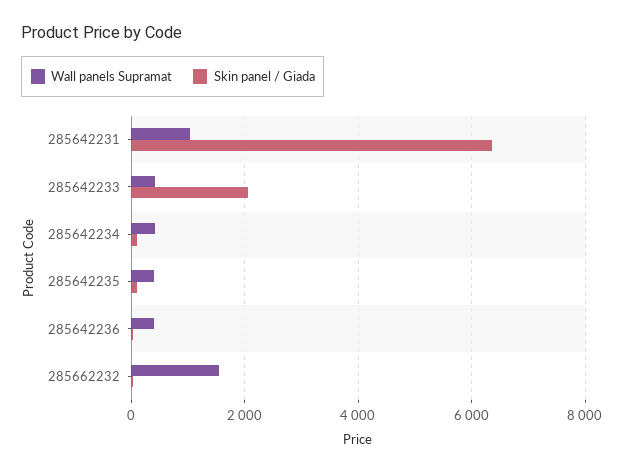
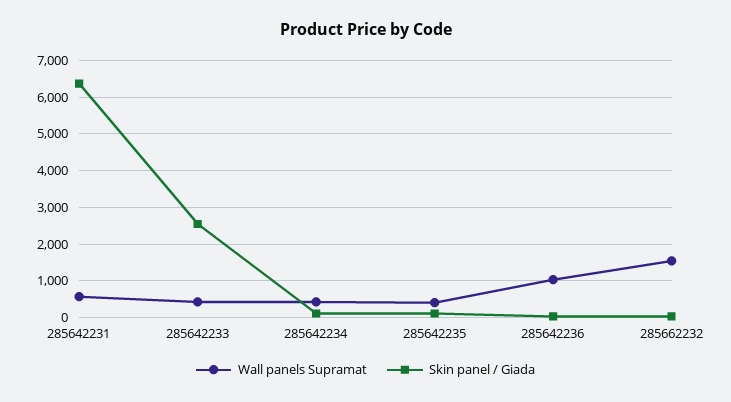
  {
    "Wall panels Supramat": {
-     "285642231": 1000,
+     "285642231": 600,
      "285642233": 400,
      "285642234": 400,
      "285642235": 400,
-     "285642236": 400,
+     "285642236": 1000,
      "285662232": 1600
    },
    "Skin panel / Giada": {
      "285642231": 6400,
-     "285642233": 2000,
+     "285642233": 2600,
      "285642234": 200,
      "285642235": 200,
      "285642236": 0,
      "285662232": 0
    }
  }

